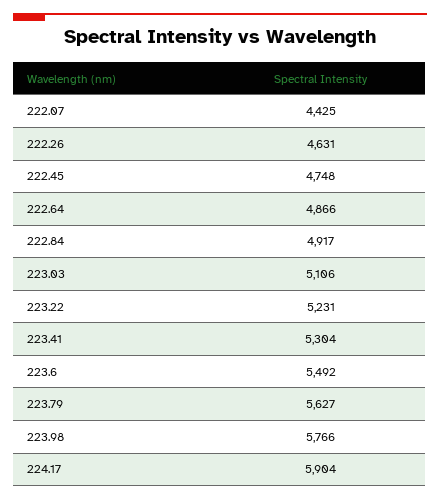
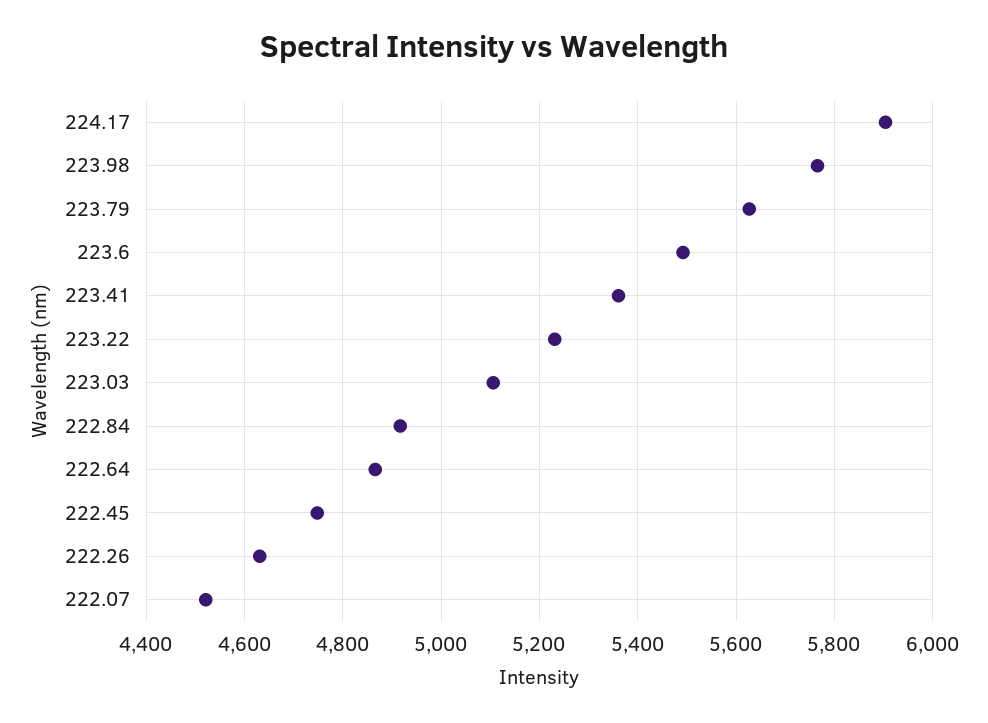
  {
-   "222.07": 4425,
+   "222.07": 4520,
    "222.26": 4631,
    "222.45": 4748,
    "222.64": 4866,
    "222.84": 4917,
    "223.03": 5106,
    "223.22": 5231,
-   "223.41": 5304,
+   "223.41": 5360,
    "223.6": 5492,
    "223.79": 5627,
    "223.98": 5766,
    "224.17": 5904
  }

